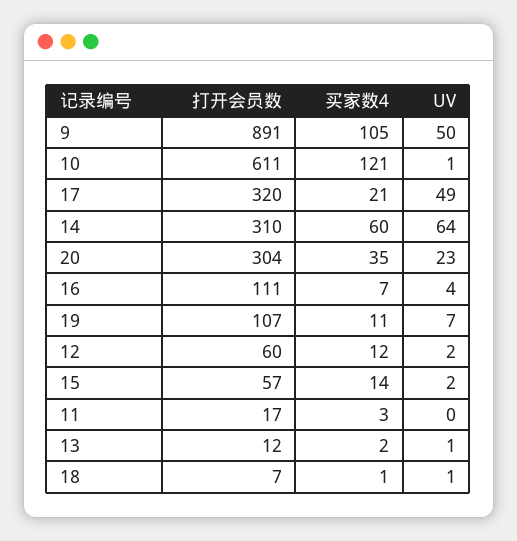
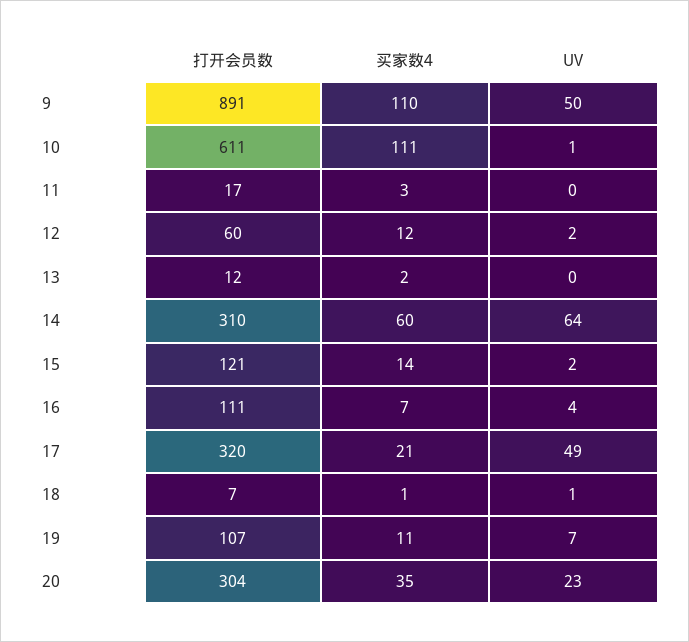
  {
    "打开会员数": {
      "9": 891,
      "10": 611,
      "17": 320,
      "14": 310,
      "20": 304,
      "16": 111,
      "19": 107,
      "12": 60,
-     "15": 57,
+     "15": 121,
      "11": 17,
      "13": 12,
      "18": 7
    },
    "买家数4": {
-     "9": 105,
+     "9": 110,
-     "10": 121,
+     "10": 111,
      "17": 21,
      "14": 60,
      "20": 35,
      "16": 7,
      "19": 11,
      "12": 12,
      "15": 14,
      "11": 3,
      "13": 2,
      "18": 1
    },
    "UV": {
      "9": 50,
      "10": 1,
      "17": 49,
      "14": 64,
      "20": 23,
      "16": 4,
      "19": 7,
      "12": 2,
      "15": 2,
      "11": 0,
-     "13": 1,
+     "13": 0,
      "18": 1
    }
  }

